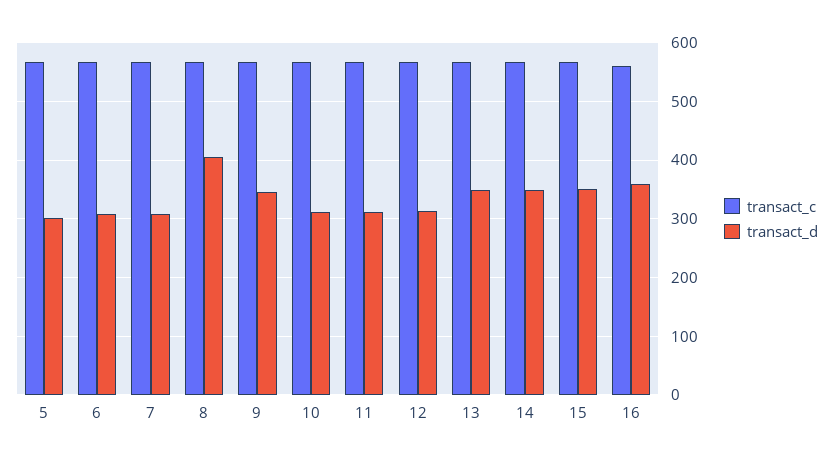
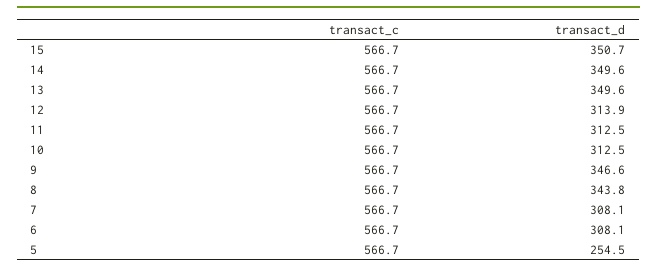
  {
    "transact_c": {
      "5": 566.7,
      "6": 566.7,
      "7": 566.7,
      "8": 566.7,
      "9": 566.7,
      "10": 566.7,
      "11": 566.7,
      "12": 566.7,
      "13": 566.7,
      "14": 566.7,
-     "15": 566.7,
+     "15": 566.7
-     "16": 560
    },
    "transact_d": {
-     "5": 300,
+     "5": 254.5,
      "6": 308.1,
      "7": 308.1,
-     "8": 400,
+     "8": 343.8,
      "9": 346.6,
      "10": 312.5,
      "11": 312.5,
      "12": 313.9,
      "13": 349.6,
      "14": 349.6,
-     "15": 350.7,
+     "15": 350.7
-     "16": 360
    }
  }

